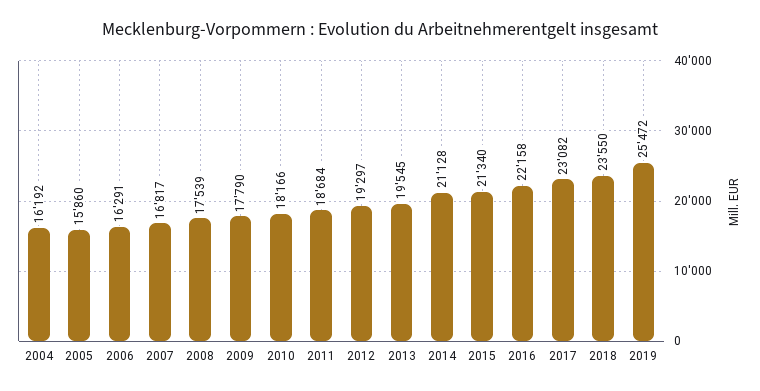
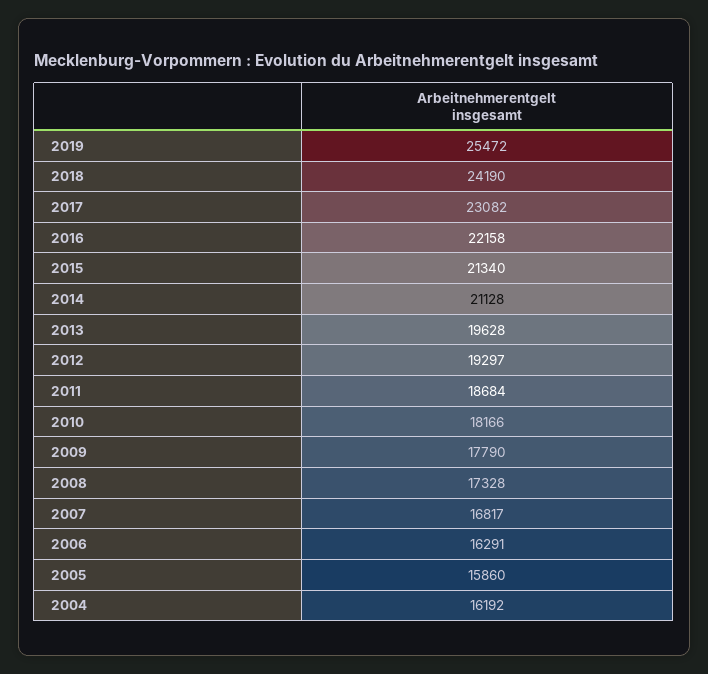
  {
    "2004": 16192,
    "2005": 15860,
    "2006": 16291,
    "2007": 16817,
-   "2008": 17539,
+   "2008": 17328,
    "2009": 17790,
    "2010": 18166,
    "2011": 18684,
    "2012": 19297,
-   "2013": 19545,
+   "2013": 19628,
    "2014": 21128,
    "2015": 21340,
    "2016": 22158,
    "2017": 23082,
-   "2018": 23550,
+   "2018": 24190,
    "2019": 25472
  }

